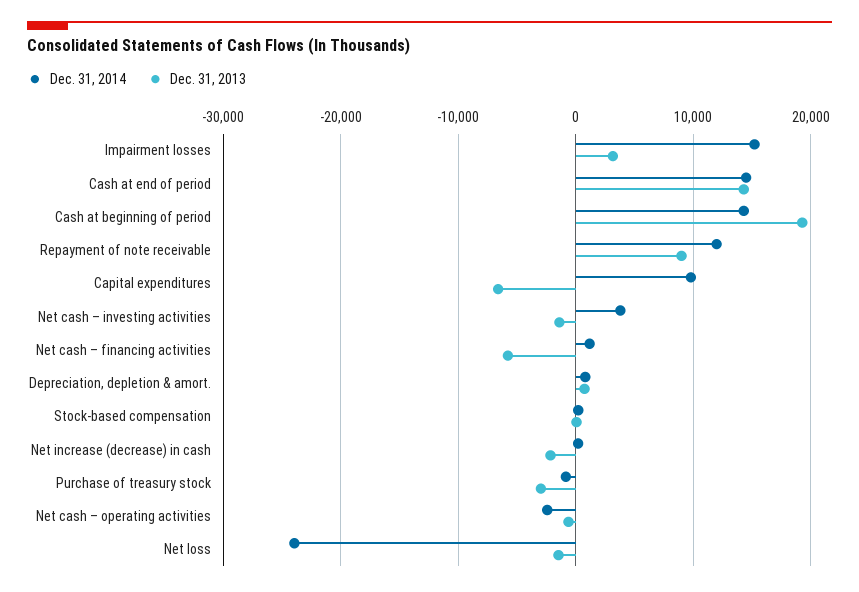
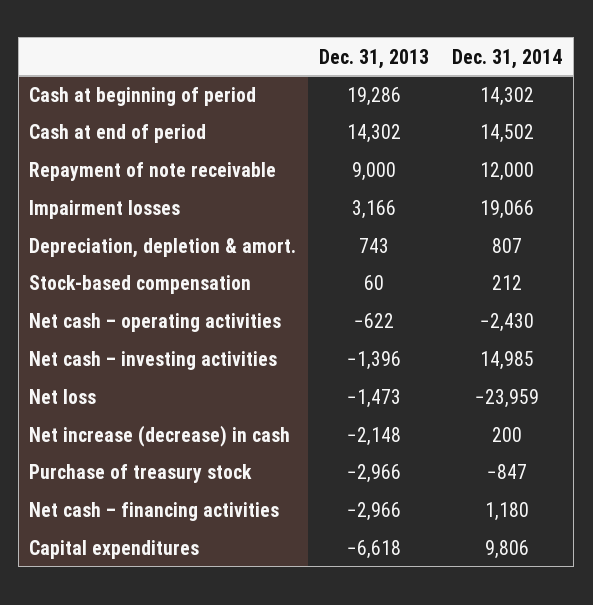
  {
    "Dec. 31, 2014": {
-     "Impairment losses": 15000,
+     "Impairment losses": 19066,
      "Cash at end of period": 14502,
      "Cash at beginning of period": 14302,
      "Repayment of note receivable": 12000,
      "Capital expenditures": 9806,
-     "Net cash – investing activities": 4000,
+     "Net cash – investing activities": 14985,
      "Net cash – financing activities": 1180,
      "Depreciation, depletion & amort.": 807,
      "Stock-based compensation": 212,
      "Net increase (decrease) in cash": 200,
      "Purchase of treasury stock": -847,
      "Net cash – operating activities": -2430,
      "Net loss": -23959
    },
    "Dec. 31, 2013": {
      "Impairment losses": 3166,
      "Cash at end of period": 14302,
      "Cash at beginning of period": 19286,
      "Repayment of note receivable": 9000,
      "Capital expenditures": -6618,
      "Net cash – investing activities": -1396,
-     "Net cash – financing activities": -6000,
+     "Net cash – financing activities": -2966,
      "Depreciation, depletion & amort.": 743,
      "Stock-based compensation": 60,
      "Net increase (decrease) in cash": -2148,
      "Purchase of treasury stock": -2966,
      "Net cash – operating activities": -622,
      "Net loss": -1473
    }
  }

